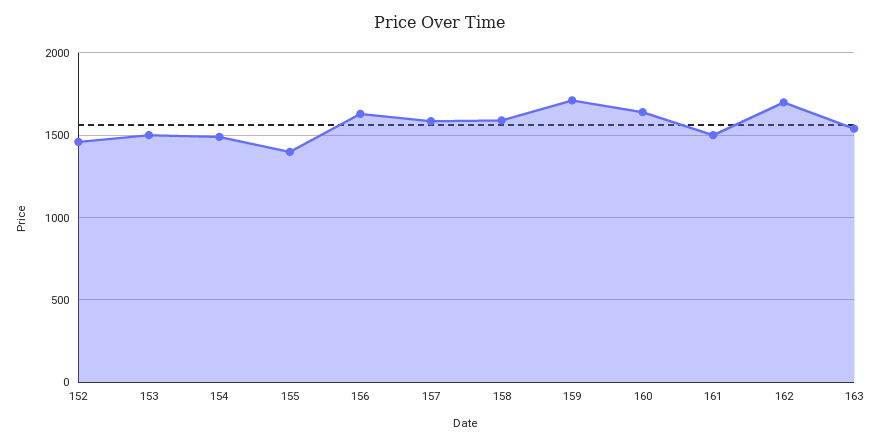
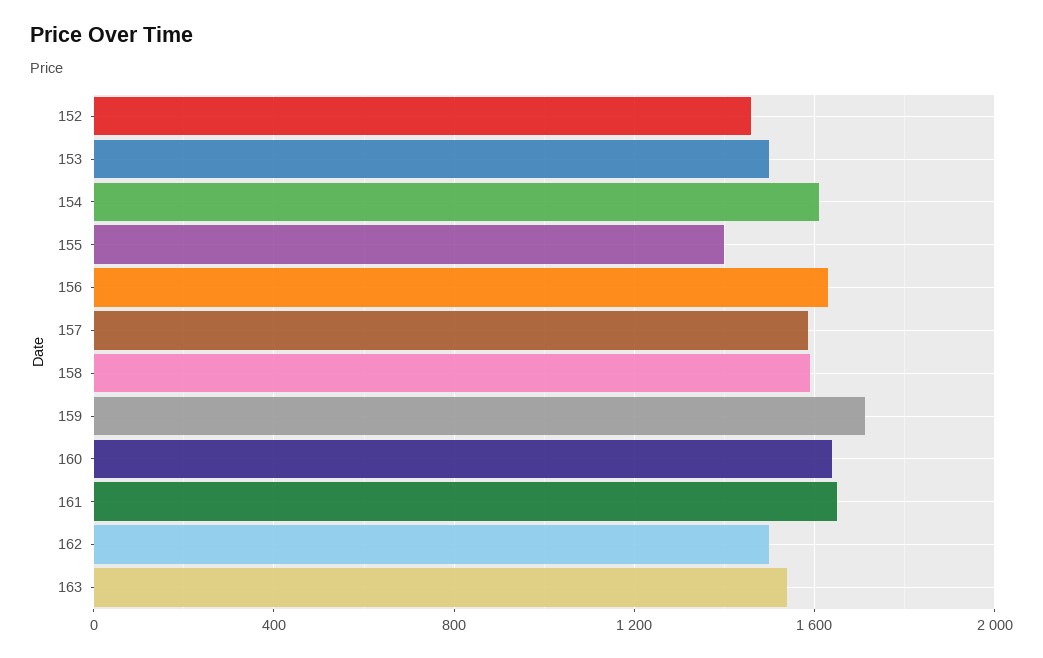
  {
    "152": 1450,
    "153": 1500,
-   "154": 1500,
+   "154": 1600,
    "155": 1400,
    "156": 1650,
    "157": 1600,
    "158": 1600,
    "159": 1700,
    "160": 1650,
-   "161": 1500,
+   "161": 1650,
-   "162": 1700,
+   "162": 1500,
    "163": 1550
  }

